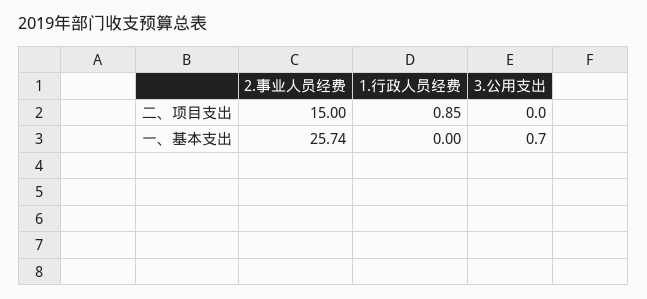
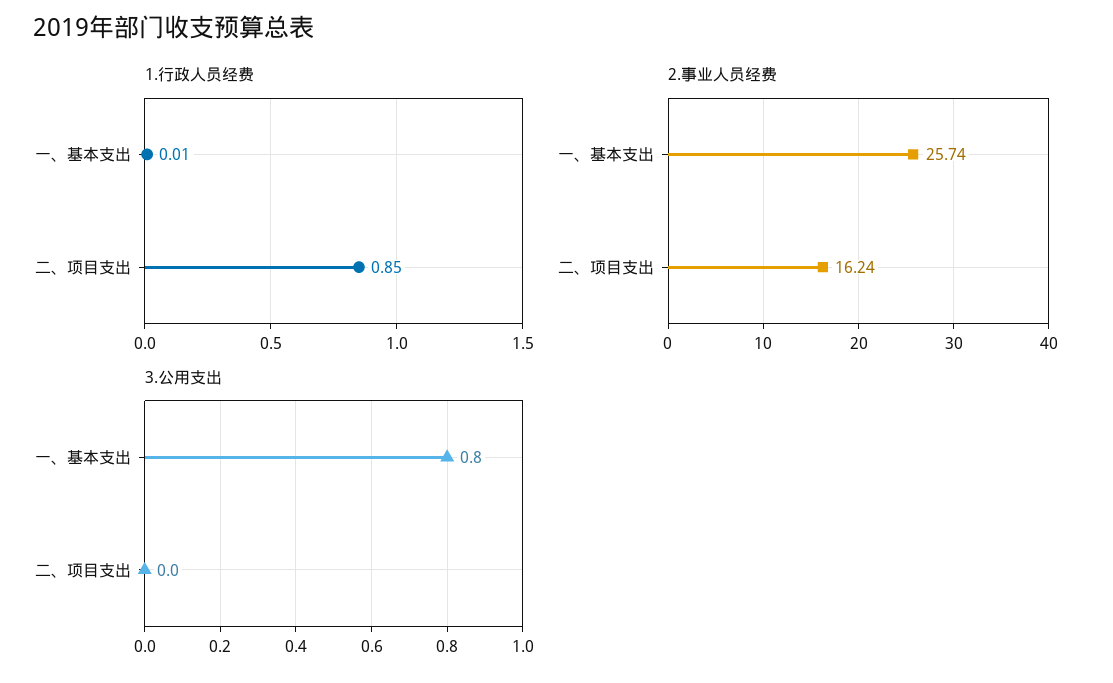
  {
    "2.事业人员经费": {
-     "二、项目支出": 15,
+     "二、项目支出": 16.24,
      "一、基本支出": 25.74
    },
    "1.行政人员经费": {
      "二、项目支出": 0.85,
-     "一、基本支出": 0
+     "一、基本支出": 0.01
    },
    "3.公用支出": {
      "二、项目支出": 0,
-     "一、基本支出": 0.7
+     "一、基本支出": 0.8
    }
  }

